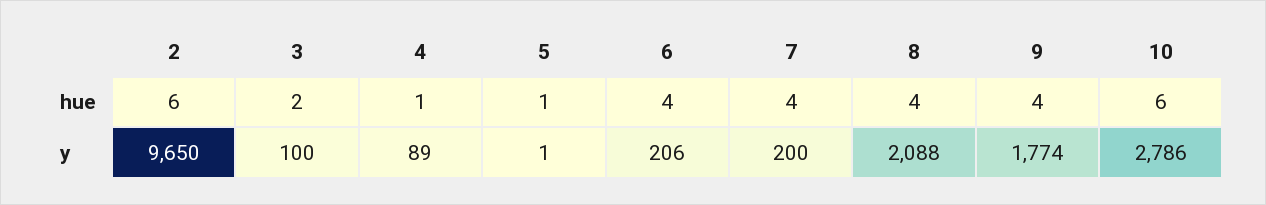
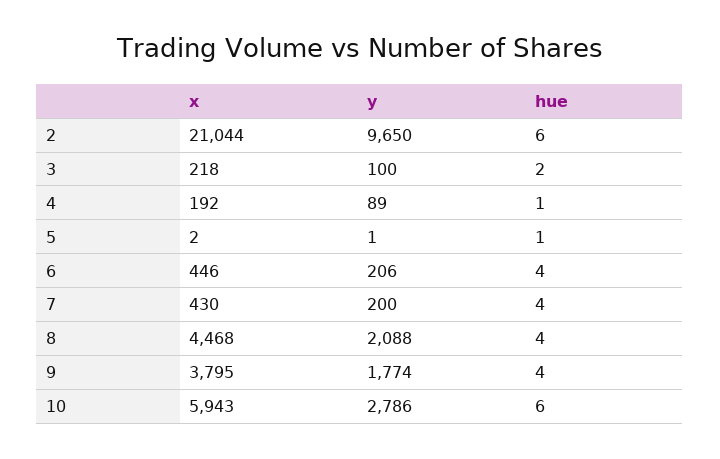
  {
    "2": {
      "hue": 6,
-     "y": 9650
+     "y": 9650,
+     "x": 21044
    },
    "3": {
      "hue": 2,
-     "y": 100
+     "y": 100,
+     "x": 218
    },
    "4": {
      "hue": 1,
-     "y": 89
+     "y": 89,
+     "x": 192
    },
    "5": {
      "hue": 1,
-     "y": 1
+     "y": 1,
+     "x": 2
    },
    "6": {
      "hue": 4,
-     "y": 206
+     "y": 206,
+     "x": 446
    },
    "7": {
      "hue": 4,
-     "y": 200
+     "y": 200,
+     "x": 430
    },
    "8": {
      "hue": 4,
-     "y": 2088
+     "y": 2088,
+     "x": 4468
    },
    "9": {
      "hue": 4,
-     "y": 1774
+     "y": 1774,
+     "x": 3795
    },
    "10": {
      "hue": 6,
-     "y": 2786
+     "y": 2786,
+     "x": 5943
    }
  }

